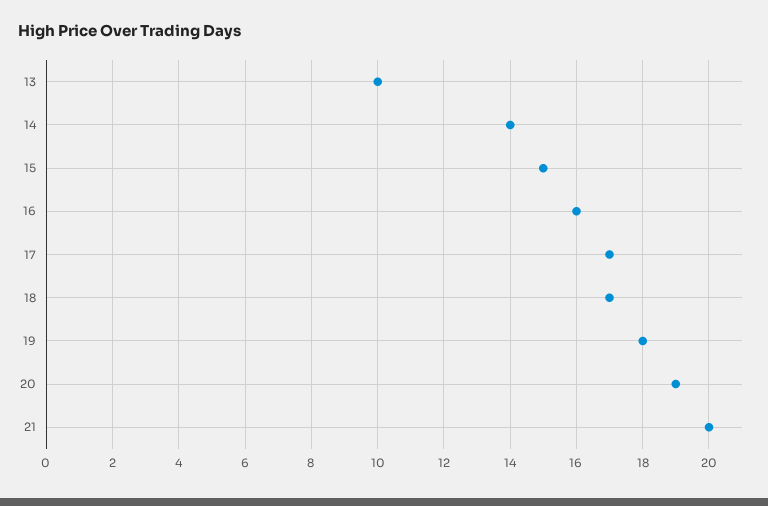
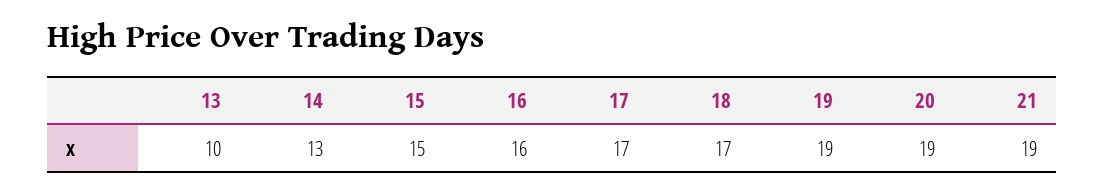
  {
    "13": 10,
-   "14": 14,
+   "14": 13,
    "15": 15,
    "16": 16,
    "17": 17,
    "18": 17,
-   "19": 18,
+   "19": 19,
    "20": 19,
-   "21": 20
+   "21": 19
  }

